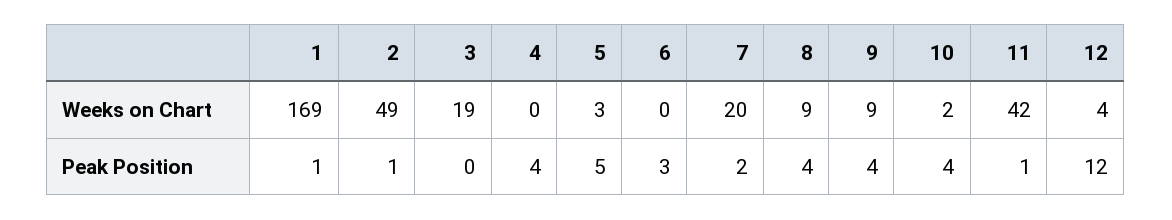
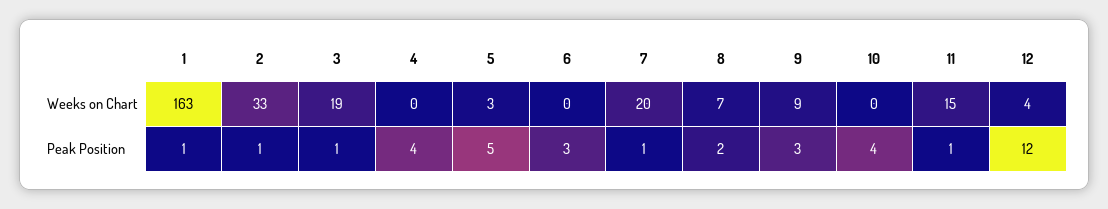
  {
    "1": {
-     "Weeks on Chart": 169,
+     "Weeks on Chart": 163,
      "Peak Position": 1
    },
    "2": {
-     "Weeks on Chart": 49,
+     "Weeks on Chart": 33,
      "Peak Position": 1
    },
    "3": {
      "Weeks on Chart": 19,
-     "Peak Position": 0
+     "Peak Position": 1
    },
    "4": {
      "Weeks on Chart": 0,
      "Peak Position": 4
    },
    "5": {
      "Weeks on Chart": 3,
      "Peak Position": 5
    },
    "6": {
      "Weeks on Chart": 0,
      "Peak Position": 3
    },
    "7": {
      "Weeks on Chart": 20,
-     "Peak Position": 2
+     "Peak Position": 1
    },
    "8": {
-     "Weeks on Chart": 9,
+     "Weeks on Chart": 7,
-     "Peak Position": 4
+     "Peak Position": 2
    },
    "9": {
      "Weeks on Chart": 9,
-     "Peak Position": 4
+     "Peak Position": 3
    },
    "10": {
-     "Weeks on Chart": 2,
+     "Weeks on Chart": 0,
      "Peak Position": 4
    },
    "11": {
-     "Weeks on Chart": 42,
+     "Weeks on Chart": 15,
      "Peak Position": 1
    },
    "12": {
      "Weeks on Chart": 4,
      "Peak Position": 12
    }
  }

